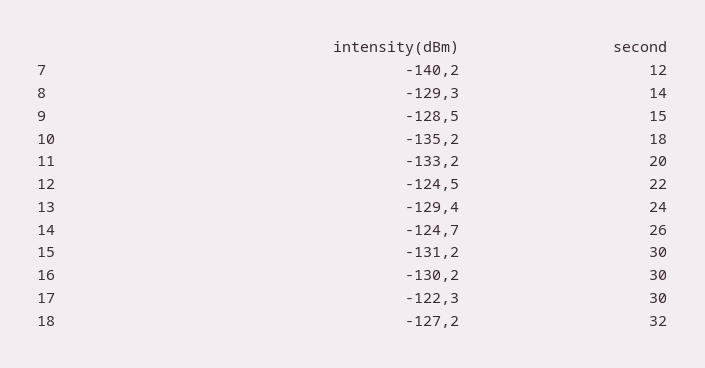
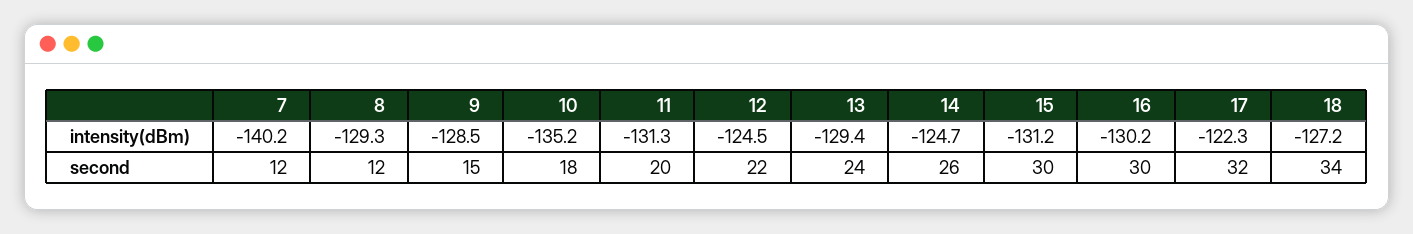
  {
    "intensity(dBm)": {
      "7": -140.2,
      "8": -129.3,
      "9": -128.5,
      "10": -135.2,
-     "11": -133.2,
+     "11": -131.3,
      "12": -124.5,
      "13": -129.4,
      "14": -124.7,
      "15": -131.2,
      "16": -130.2,
      "17": -122.3,
      "18": -127.2
    },
    "second": {
      "7": 12,
-     "8": 14,
+     "8": 12,
      "9": 15,
      "10": 18,
      "11": 20,
      "12": 22,
      "13": 24,
      "14": 26,
      "15": 30,
      "16": 30,
-     "17": 30,
+     "17": 32,
-     "18": 32
+     "18": 34
    }
  }

